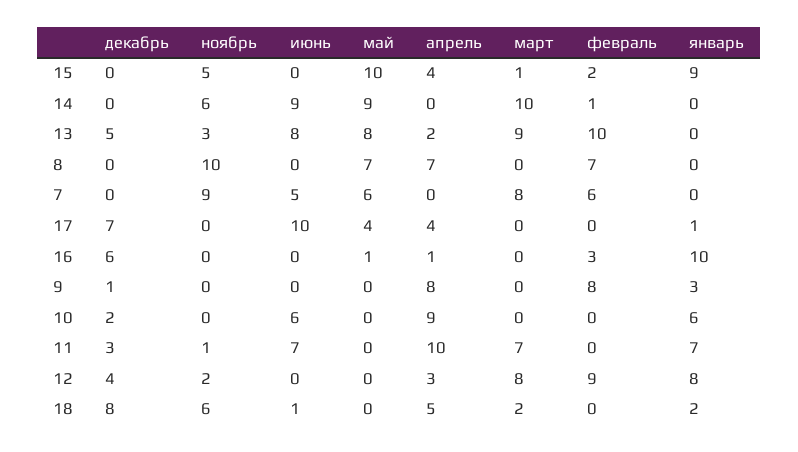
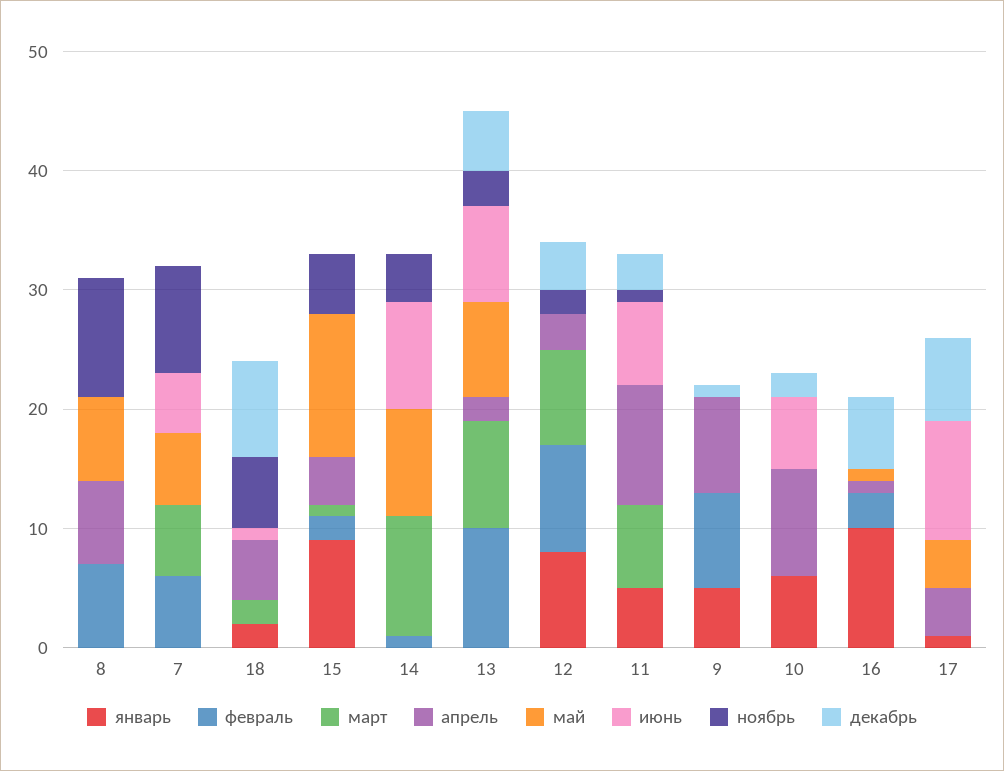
  {
    "декабрь": {
      "15": 0,
      "14": 0,
      "13": 5,
      "8": 0,
      "7": 0,
      "17": 7,
      "16": 6,
      "9": 1,
      "10": 2,
      "11": 3,
      "12": 4,
      "18": 8
    },
    "ноябрь": {
      "15": 5,
-     "14": 6,
+     "14": 4,
      "13": 3,
      "8": 10,
      "7": 9,
      "17": 0,
      "16": 0,
      "9": 0,
      "10": 0,
      "11": 1,
      "12": 2,
      "18": 6
    },
    "июнь": {
      "15": 0,
      "14": 9,
      "13": 8,
      "8": 0,
      "7": 5,
      "17": 10,
      "16": 0,
      "9": 0,
      "10": 6,
      "11": 7,
      "12": 0,
      "18": 1
    },
    "май": {
-     "15": 10,
+     "15": 12,
      "14": 9,
      "13": 8,
      "8": 7,
      "7": 6,
      "17": 4,
      "16": 1,
      "9": 0,
      "10": 0,
      "11": 0,
      "12": 0,
      "18": 0
    },
    "апрель": {
      "15": 4,
      "14": 0,
      "13": 2,
      "8": 7,
      "7": 0,
      "17": 4,
      "16": 1,
      "9": 8,
      "10": 9,
      "11": 10,
      "12": 3,
      "18": 5
    },
    "март": {
      "15": 1,
      "14": 10,
      "13": 9,
      "8": 0,
-     "7": 8,
+     "7": 6,
      "17": 0,
      "16": 0,
      "9": 0,
      "10": 0,
      "11": 7,
      "12": 8,
      "18": 2
    },
    "февраль": {
      "15": 2,
      "14": 1,
      "13": 10,
      "8": 7,
      "7": 6,
      "17": 0,
      "16": 3,
      "9": 8,
      "10": 0,
      "11": 0,
      "12": 9,
      "18": 0
    },
    "январь": {
      "15": 9,
      "14": 0,
      "13": 0,
      "8": 0,
      "7": 0,
      "17": 1,
      "16": 10,
-     "9": 3,
+     "9": 5,
      "10": 6,
-     "11": 7,
+     "11": 5,
      "12": 8,
      "18": 2
    }
  }

